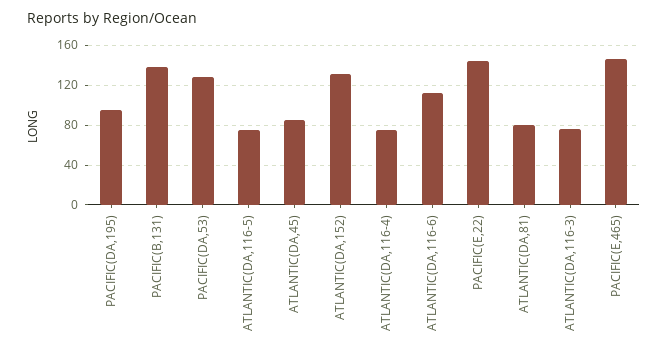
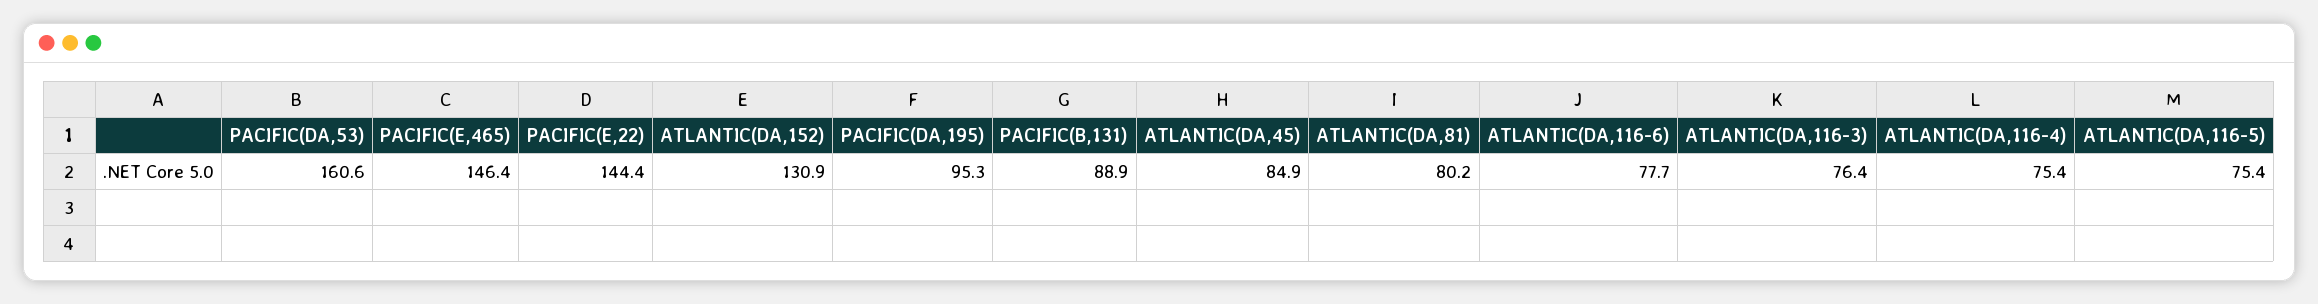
  {
    "PACIFIC(DA,195)": 95.3,
-   "PACIFIC(B,131)": 140,
+   "PACIFIC(B,131)": 88.9,
-   "PACIFIC(DA,53)": 130,
+   "PACIFIC(DA,53)": 160.6,
    "ATLANTIC(DA,116-5)": 75.4,
    "ATLANTIC(DA,45)": 84.9,
    "ATLANTIC(DA,152)": 130.9,
    "ATLANTIC(DA,116-4)": 75.4,
-   "ATLANTIC(DA,116-6)": 110,
+   "ATLANTIC(DA,116-6)": 77.7,
    "PACIFIC(E,22)": 144.4,
    "ATLANTIC(DA,81)": 80.2,
    "ATLANTIC(DA,116-3)": 76.4,
    "PACIFIC(E,465)": 146.4
  }

